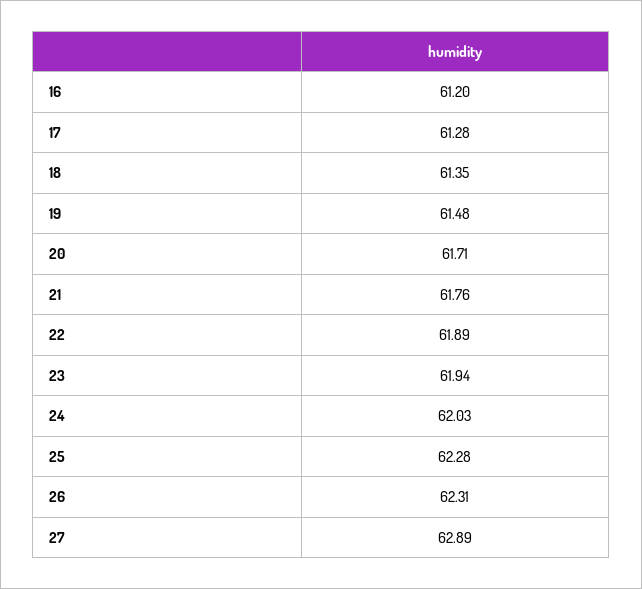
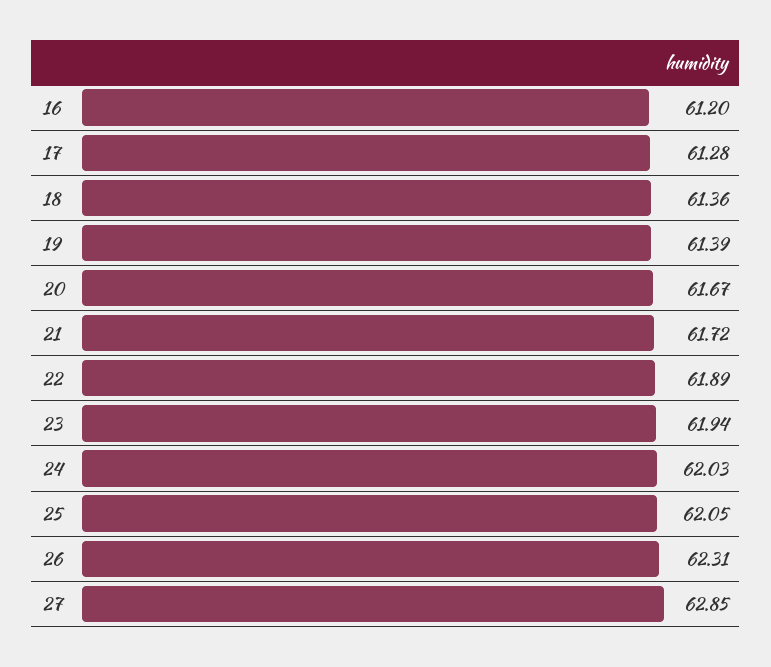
  {
    "16": 61.2,
    "17": 61.28,
-   "18": 61.35,
+   "18": 61.36,
-   "19": 61.48,
+   "19": 61.39,
-   "20": 61.71,
+   "20": 61.67,
-   "21": 61.76,
+   "21": 61.72,
    "22": 61.89,
    "23": 61.94,
    "24": 62.03,
-   "25": 62.28,
+   "25": 62.05,
    "26": 62.31,
-   "27": 62.89
+   "27": 62.85
  }

